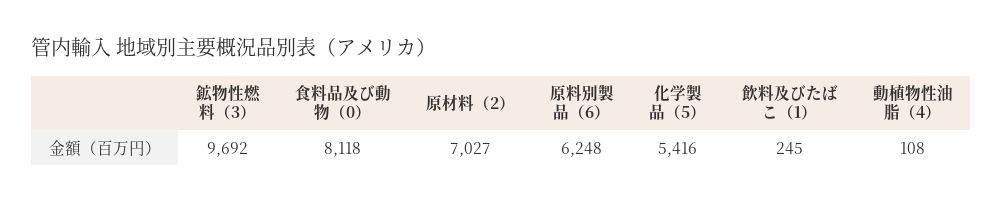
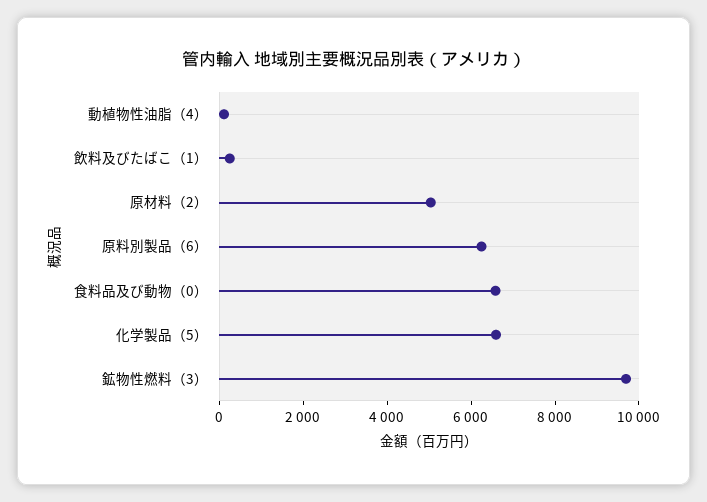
  {
    "鉱物性燃料（3）": 9692,
-   "食料品及び動物（0）": 8118,
+   "食料品及び動物（0）": 6500,
-   "原材料（2）": 7027,
+   "原材料（2）": 5000,
    "原料別製品（6）": 6248,
-   "化学製品（5）": 5416,
+   "化学製品（5）": 6500,
    "飲料及びたばこ（1）": 245,
    "動植物性油脂（4）": 108
  }

